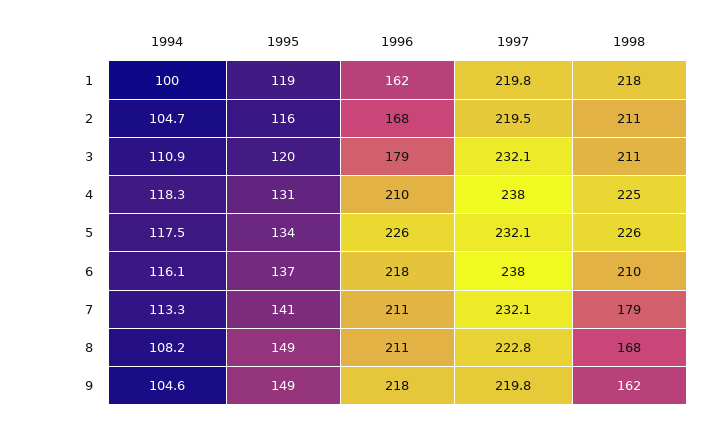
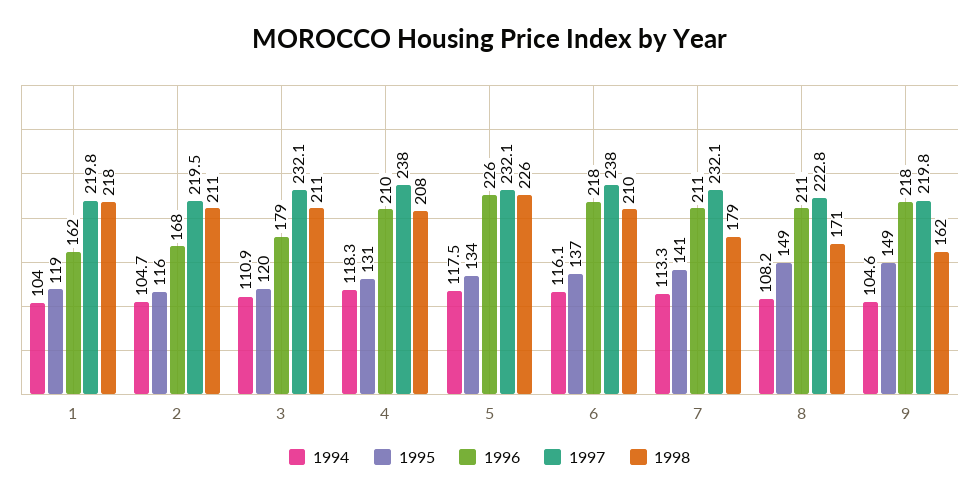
  {
    "1994": {
-     "1": 100,
+     "1": 104,
      "2": 104.7,
      "3": 110.9,
      "4": 118.3,
      "5": 117.5,
      "6": 116.1,
      "7": 113.3,
      "8": 108.2,
      "9": 104.6
    },
    "1995": {
      "1": 119,
      "2": 116,
      "3": 120,
      "4": 131,
      "5": 134,
      "6": 137,
      "7": 141,
      "8": 149,
      "9": 149
    },
    "1996": {
      "1": 162,
      "2": 168,
      "3": 179,
      "4": 210,
      "5": 226,
      "6": 218,
      "7": 211,
      "8": 211,
      "9": 218
    },
    "1997": {
      "1": 219.8,
      "2": 219.5,
      "3": 232.1,
      "4": 238,
      "5": 232.1,
      "6": 238,
      "7": 232.1,
      "8": 222.8,
      "9": 219.8
    },
    "1998": {
      "1": 218,
      "2": 211,
      "3": 211,
-     "4": 225,
+     "4": 208,
      "5": 226,
      "6": 210,
      "7": 179,
-     "8": 168,
+     "8": 171,
      "9": 162
    }
  }

